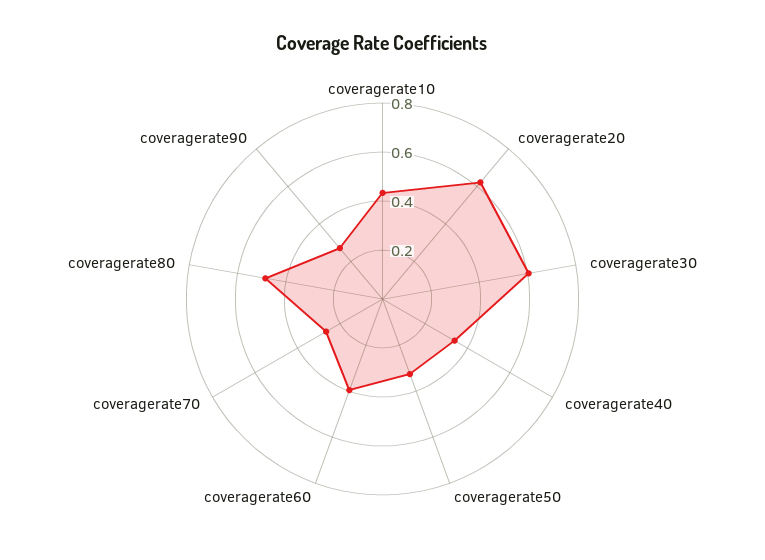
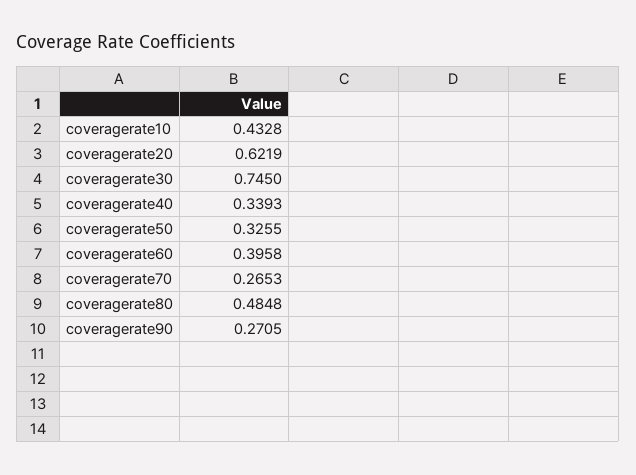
  {
    "coveragerate10": 0.4328,
    "coveragerate20": 0.6219,
-   "coveragerate30": 0.6,
+   "coveragerate30": 0.745,
    "coveragerate40": 0.3393,
    "coveragerate50": 0.3255,
    "coveragerate60": 0.3958,
    "coveragerate70": 0.2653,
    "coveragerate80": 0.4848,
    "coveragerate90": 0.2705
  }

